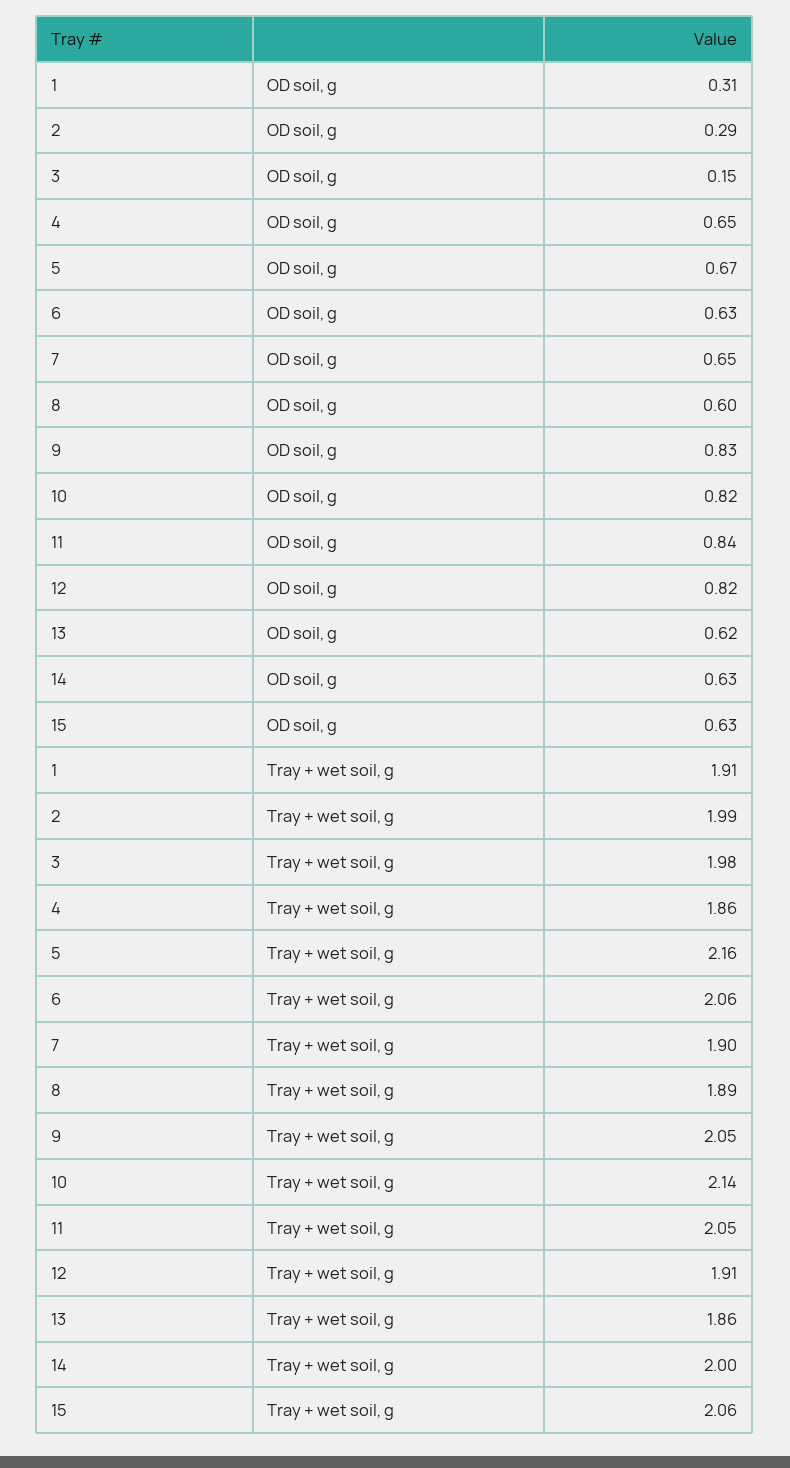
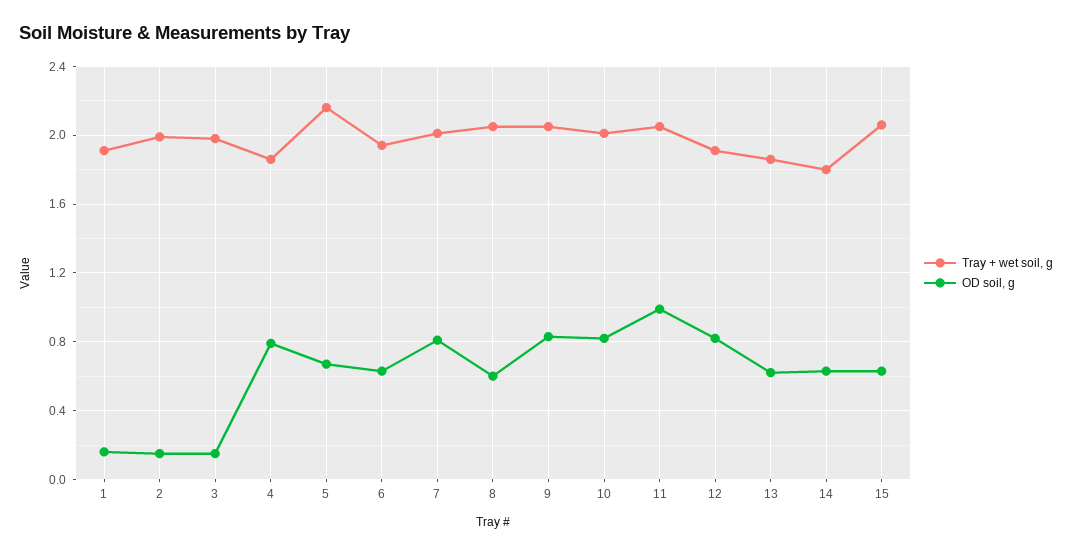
  {
    "OD soil, g": {
-     "1": 0.31,
+     "1": 0.15,
-     "2": 0.29,
+     "2": 0.15,
      "3": 0.15,
-     "4": 0.65,
+     "4": 0.8,
      "5": 0.67,
      "6": 0.63,
-     "7": 0.65,
+     "7": 0.8,
      "8": 0.6,
      "9": 0.83,
      "10": 0.82,
-     "11": 0.84,
+     "11": 1,
      "12": 0.82,
      "13": 0.62,
      "14": 0.63,
      "15": 0.63
    },
    "Tray + wet soil, g": {
      "1": 1.91,
      "2": 1.99,
      "3": 1.98,
      "4": 1.86,
      "5": 2.16,
-     "6": 2.06,
+     "6": 1.95,
-     "7": 1.9,
+     "7": 2,
-     "8": 1.89,
+     "8": 2.05,
      "9": 2.05,
-     "10": 2.14,
+     "10": 2,
      "11": 2.05,
      "12": 1.91,
      "13": 1.86,
-     "14": 2,
+     "14": 1.8,
      "15": 2.06
    }
  }

